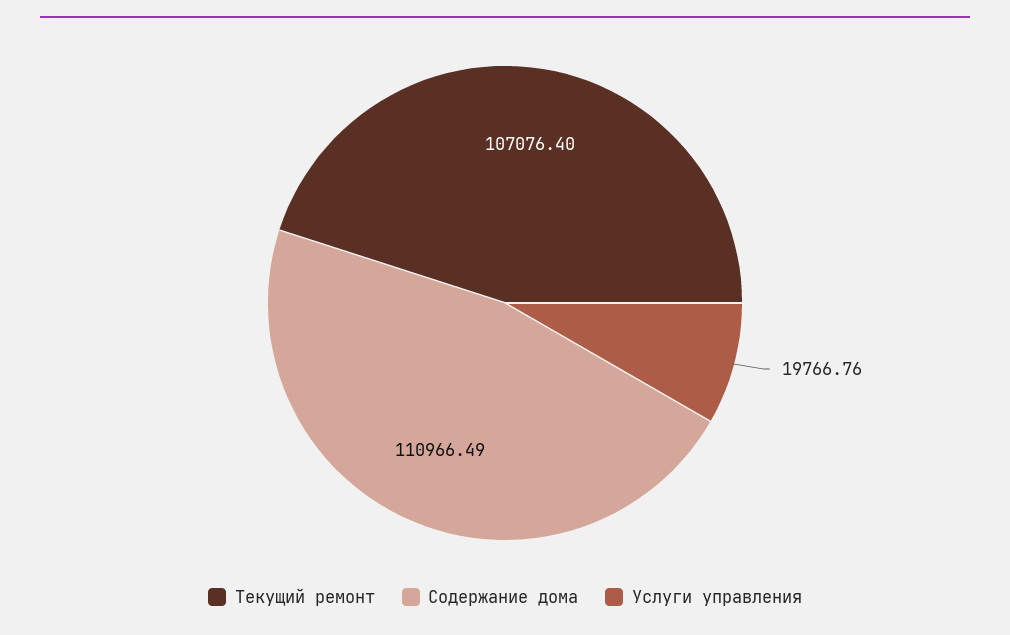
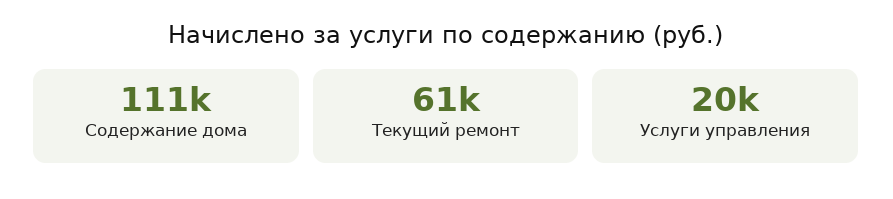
  {
-   "Текущий ремонт": 107076.4,
+   "Текущий ремонт": 61000,
    "Содержание дома": 110966.49,
    "Услуги управления": 19766.76
  }

